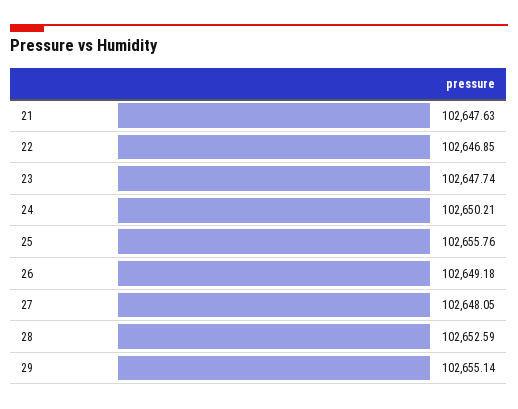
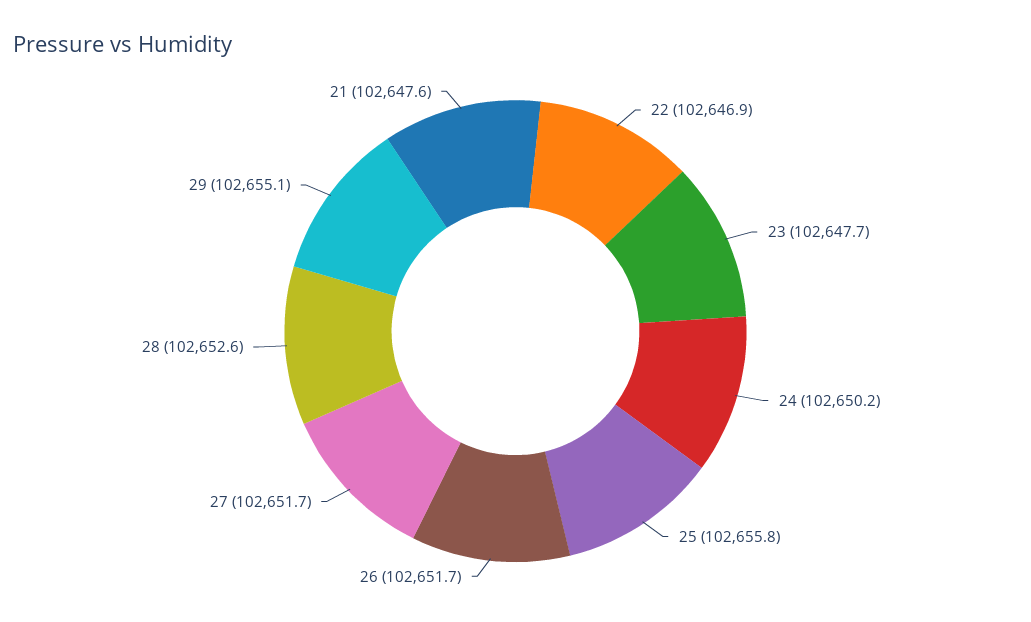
  {
    "21": 102647.63,
    "22": 102646.85,
    "23": 102647.74,
    "24": 102650.21,
    "25": 102655.76,
-   "26": 102649.18,
+   "26": 102651.7,
-   "27": 102648.05,
+   "27": 102651.7,
    "28": 102652.59,
    "29": 102655.14
  }

